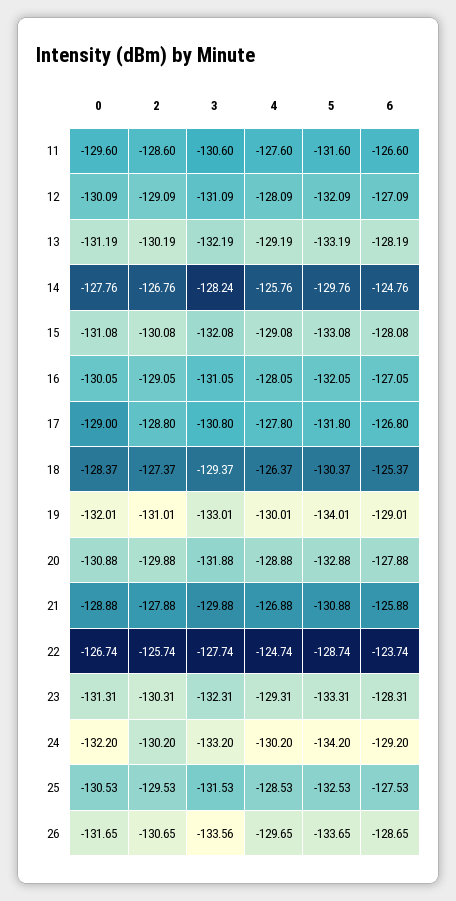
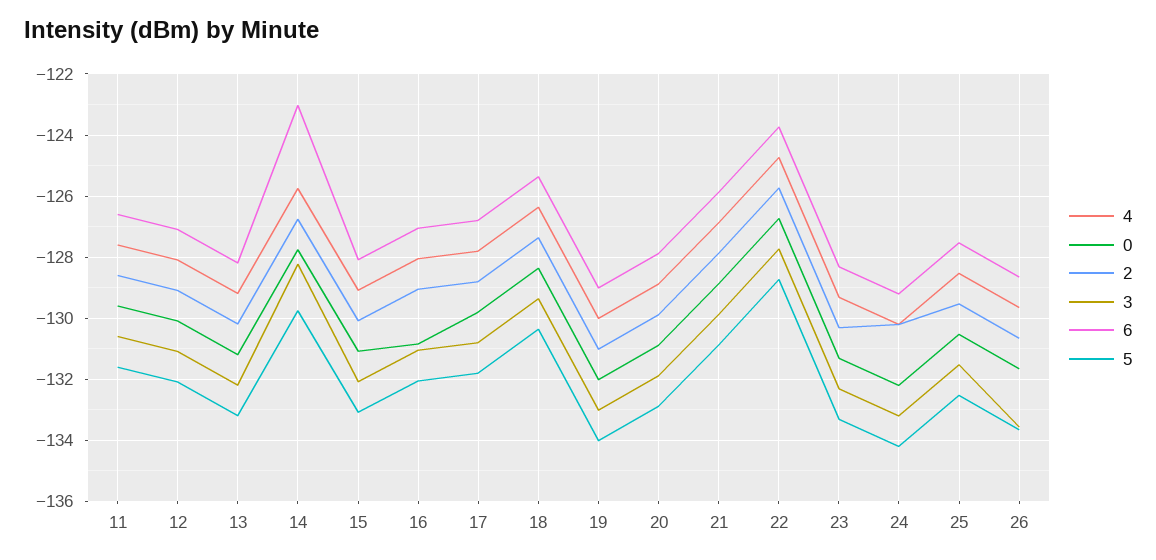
  {
    "0": {
      "11": -129.6,
      "12": -130.09,
      "13": -131.19,
      "14": -127.76,
      "15": -131.08,
-     "16": -130.05,
+     "16": -130.8,
-     "17": -129,
+     "17": -129.8,
      "18": -128.37,
      "19": -132.01,
      "20": -130.88,
      "21": -128.88,
      "22": -126.74,
      "23": -131.31,
      "24": -132.2,
      "25": -130.53,
      "26": -131.65
    },
    "2": {
      "11": -128.6,
      "12": -129.09,
      "13": -130.19,
      "14": -126.76,
      "15": -130.08,
      "16": -129.05,
      "17": -128.8,
      "18": -127.37,
      "19": -131.01,
      "20": -129.88,
      "21": -127.88,
      "22": -125.74,
      "23": -130.31,
      "24": -130.2,
      "25": -129.53,
      "26": -130.65
    },
    "3": {
      "11": -130.6,
      "12": -131.09,
      "13": -132.19,
      "14": -128.24,
      "15": -132.08,
      "16": -131.05,
      "17": -130.8,
      "18": -129.37,
      "19": -133.01,
      "20": -131.88,
      "21": -129.88,
      "22": -127.74,
      "23": -132.31,
      "24": -133.2,
      "25": -131.53,
      "26": -133.56
    },
    "4": {
      "11": -127.6,
      "12": -128.09,
      "13": -129.19,
      "14": -125.76,
      "15": -129.08,
      "16": -128.05,
      "17": -127.8,
      "18": -126.37,
      "19": -130.01,
      "20": -128.88,
      "21": -126.88,
      "22": -124.74,
      "23": -129.31,
      "24": -130.2,
      "25": -128.53,
      "26": -129.65
    },
    "5": {
      "11": -131.6,
      "12": -132.09,
      "13": -133.19,
      "14": -129.76,
      "15": -133.08,
      "16": -132.05,
      "17": -131.8,
      "18": -130.37,
      "19": -134.01,
      "20": -132.88,
      "21": -130.88,
      "22": -128.74,
      "23": -133.31,
      "24": -134.2,
      "25": -132.53,
      "26": -133.65
    },
    "6": {
      "11": -126.6,
      "12": -127.09,
      "13": -128.19,
-     "14": -124.76,
+     "14": -123,
      "15": -128.08,
      "16": -127.05,
      "17": -126.8,
      "18": -125.37,
      "19": -129.01,
      "20": -127.88,
      "21": -125.88,
      "22": -123.74,
      "23": -128.31,
      "24": -129.2,
      "25": -127.53,
      "26": -128.65
    }
  }

